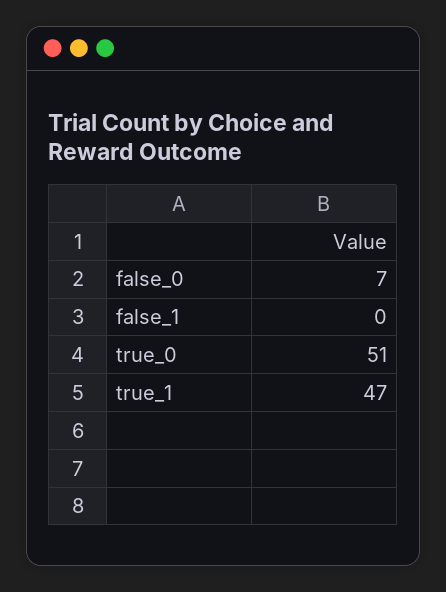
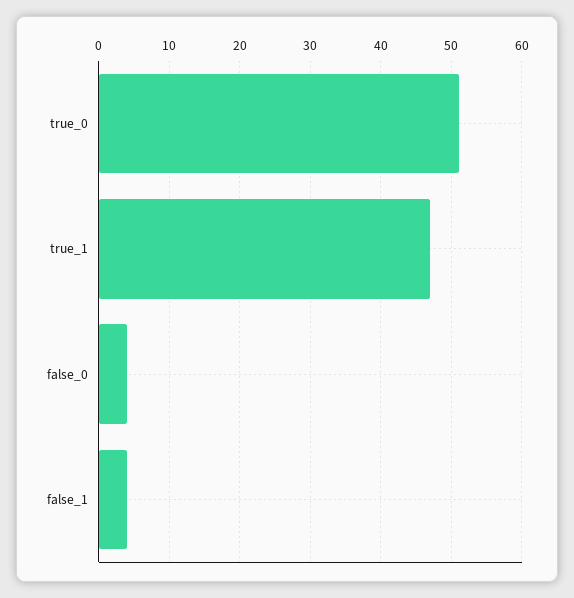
  {
-   "false_0": 7,
+   "false_0": 4,
-   "false_1": 0,
+   "false_1": 4,
    "true_0": 51,
    "true_1": 47
  }

